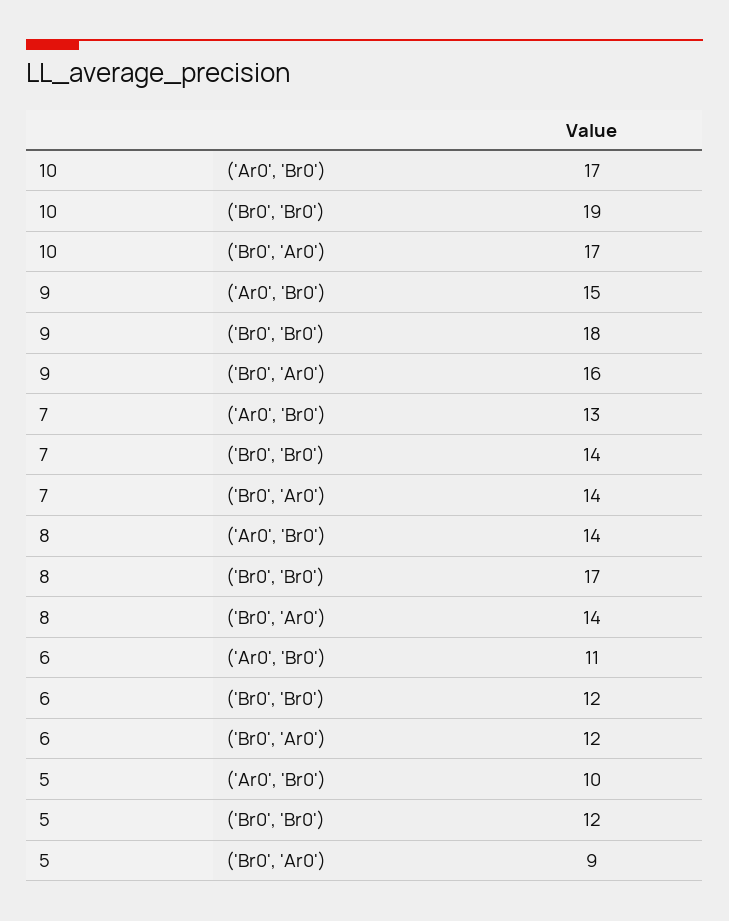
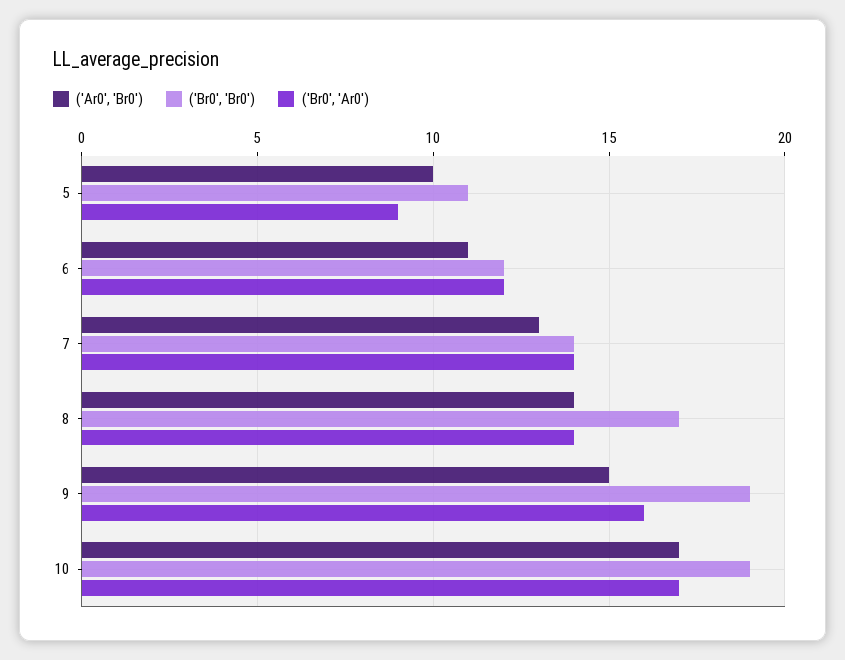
  {
    "('Ar0', 'Br0')": {
      "10": 17,
      "9": 15,
      "7": 13,
      "8": 14,
      "6": 11,
      "5": 10
    },
    "('Br0', 'Br0')": {
      "10": 19,
-     "9": 18,
+     "9": 19,
      "7": 14,
      "8": 17,
      "6": 12,
-     "5": 12
+     "5": 11
    },
    "('Br0', 'Ar0')": {
      "10": 17,
      "9": 16,
      "7": 14,
      "8": 14,
      "6": 12,
      "5": 9
    }
  }

